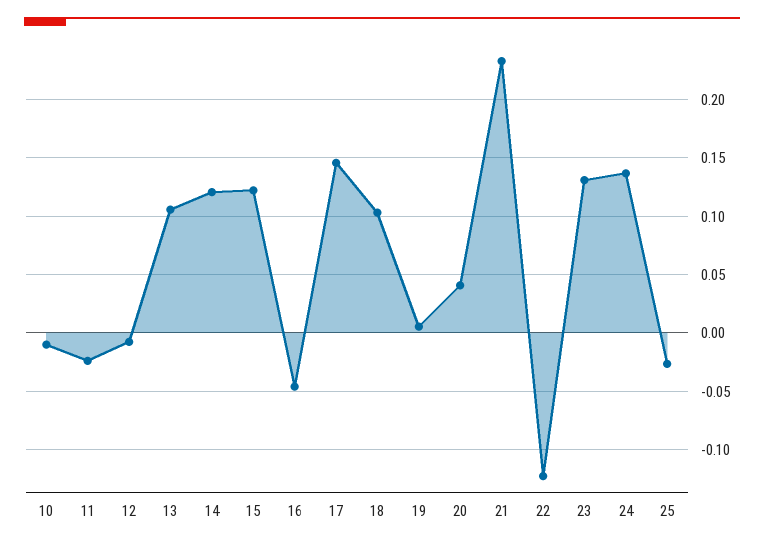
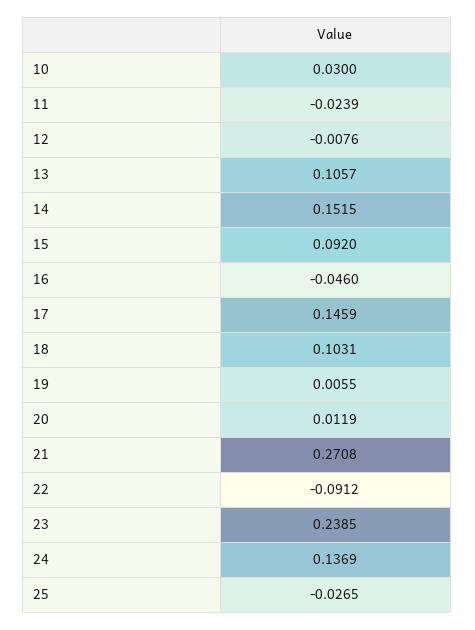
  {
-   "10": -0.01,
+   "10": 0.03,
    "11": -0.0239,
    "12": -0.0076,
    "13": 0.1057,
-   "14": 0.12,
+   "14": 0.1515,
-   "15": 0.12,
+   "15": 0.092,
    "16": -0.046,
    "17": 0.1459,
    "18": 0.1031,
    "19": 0.0055,
-   "20": 0.04,
+   "20": 0.0119,
-   "21": 0.23,
+   "21": 0.2708,
-   "22": -0.12,
+   "22": -0.0912,
-   "23": 0.13,
+   "23": 0.2385,
    "24": 0.1369,
    "25": -0.0265
  }

